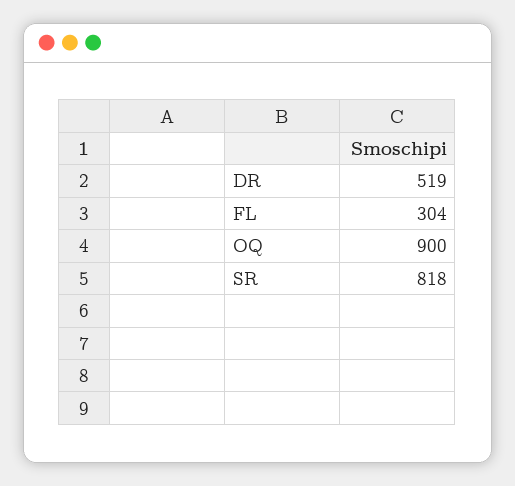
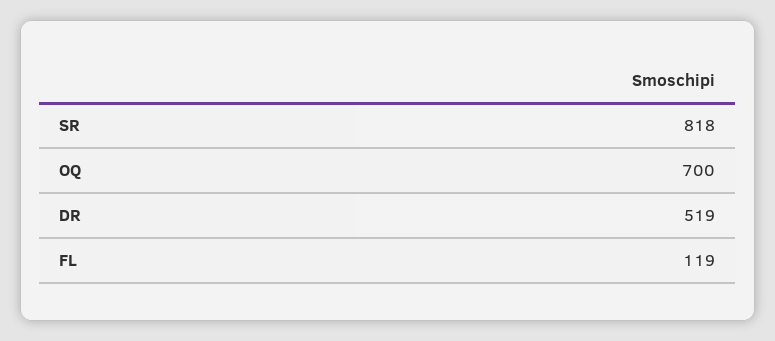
  {
    "DR": 519,
-   "FL": 304,
+   "FL": 119,
-   "OQ": 900,
+   "OQ": 700,
    "SR": 818
  }

